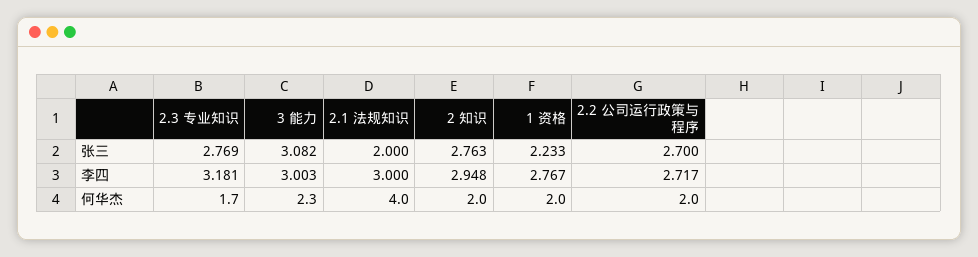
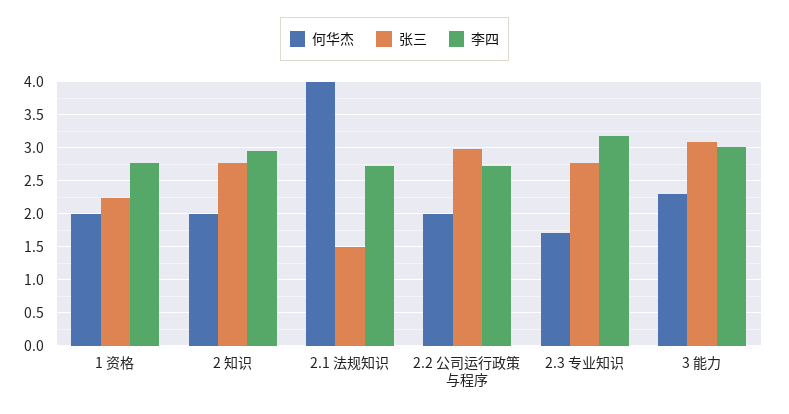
  {
    "张三": {
      "2.3 专业知识": 2.769,
      "3 能力": 3.082,
-     "2.1 法规知识": 2,
+     "2.1 法规知识": 1.5,
      "2 知识": 2.763,
      "1 资格": 2.233,
-     "2.2 公司运行政策与程序": 2.7
+     "2.2 公司运行政策与程序": 3
    },
    "李四": {
      "2.3 专业知识": 3.181,
      "3 能力": 3.003,
-     "2.1 法规知识": 3,
+     "2.1 法规知识": 2.7,
      "2 知识": 2.948,
      "1 资格": 2.767,
      "2.2 公司运行政策与程序": 2.717
    },
    "何华杰": {
      "2.3 专业知识": 1.7,
      "3 能力": 2.3,
      "2.1 法规知识": 4,
      "2 知识": 2,
      "1 资格": 2,
      "2.2 公司运行政策与程序": 2
    }
  }

